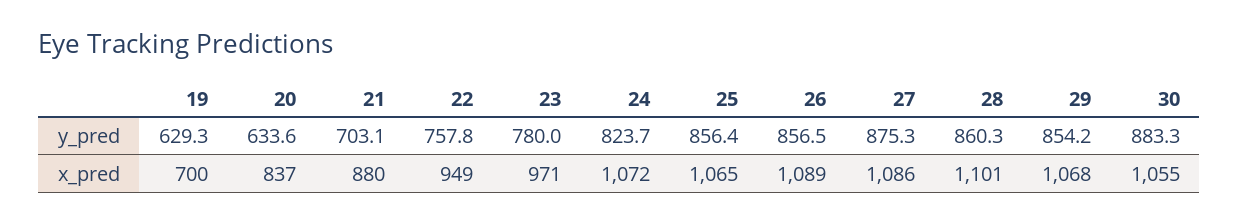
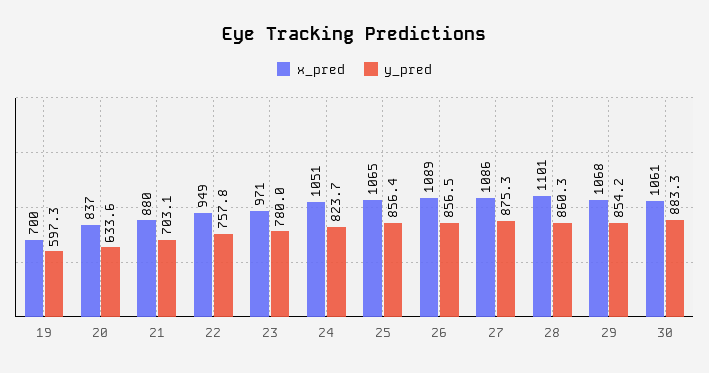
  {
    "y_pred": {
-     "19": 629.3,
+     "19": 597.3,
      "20": 633.6,
      "21": 703.1,
      "22": 757.8,
      "23": 780,
      "24": 823.7,
      "25": 856.4,
      "26": 856.5,
      "27": 875.3,
      "28": 860.3,
      "29": 854.2,
      "30": 883.3
    },
    "x_pred": {
      "19": 700,
      "20": 837,
      "21": 880,
      "22": 949,
      "23": 971,
-     "24": 1072,
+     "24": 1051,
      "25": 1065,
      "26": 1089,
      "27": 1086,
      "28": 1101,
      "29": 1068,
-     "30": 1055
+     "30": 1061
    }
  }

